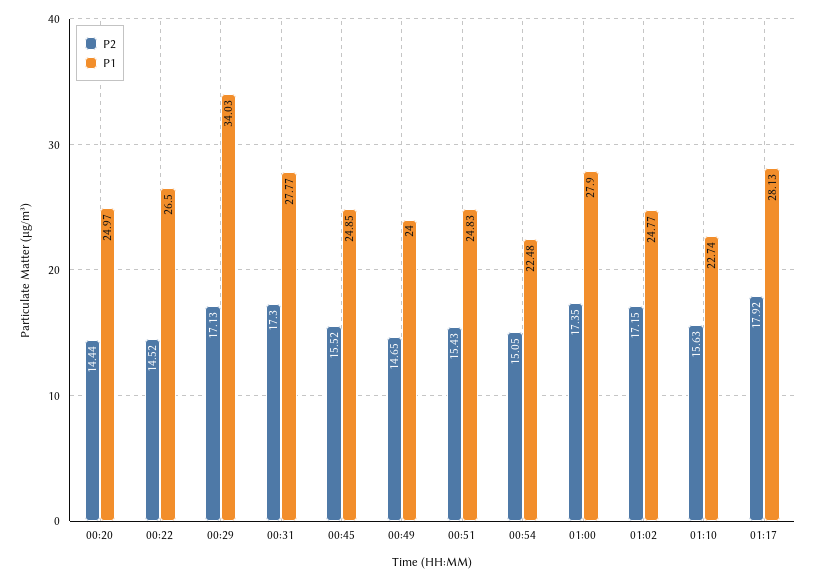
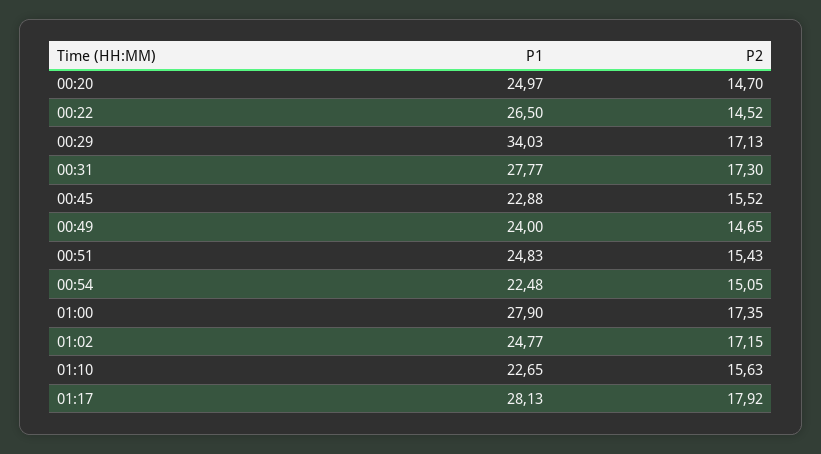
  {
    "P2": {
-     "00:20": 14.44,
+     "00:20": 14.7,
      "00:22": 14.52,
      "00:29": 17.13,
      "00:31": 17.3,
      "00:45": 15.52,
      "00:49": 14.65,
      "00:51": 15.43,
      "00:54": 15.05,
      "01:00": 17.35,
      "01:02": 17.15,
      "01:10": 15.63,
      "01:17": 17.92
    },
    "P1": {
      "00:20": 24.97,
      "00:22": 26.5,
      "00:29": 34.03,
      "00:31": 27.77,
-     "00:45": 24.85,
+     "00:45": 22.88,
      "00:49": 24,
      "00:51": 24.83,
      "00:54": 22.48,
      "01:00": 27.9,
      "01:02": 24.77,
-     "01:10": 22.74,
+     "01:10": 22.65,
      "01:17": 28.13
    }
  }

